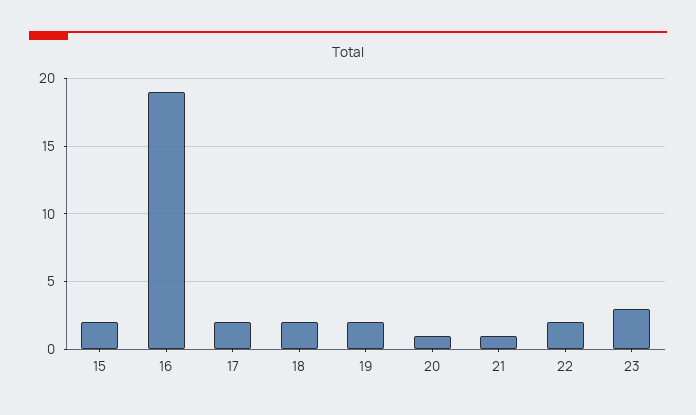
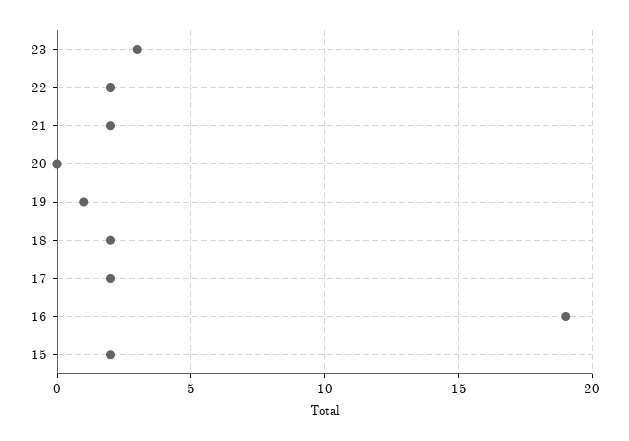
  {
    "15": 2,
    "16": 19,
    "17": 2,
    "18": 2,
-   "19": 2,
+   "19": 1,
-   "20": 1,
+   "20": 0,
-   "21": 1,
+   "21": 2,
    "22": 2,
    "23": 3
  }

